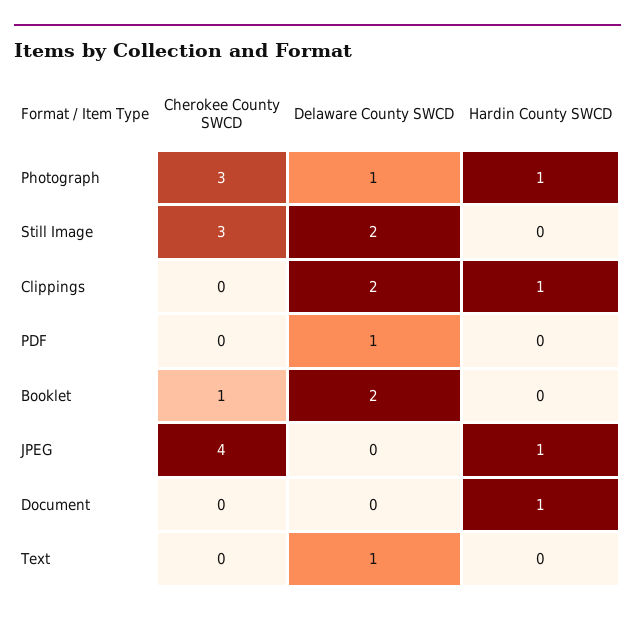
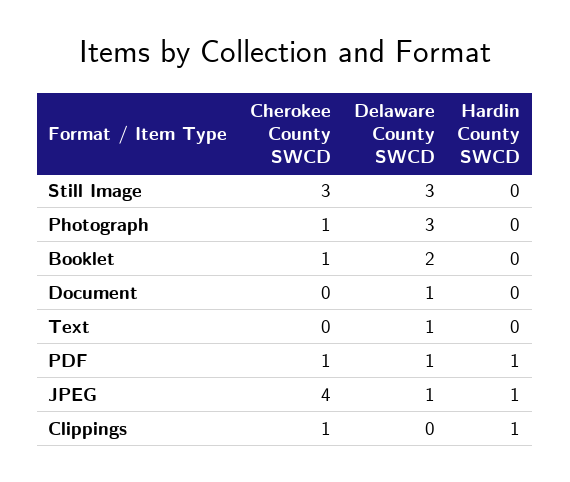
  {
    "Cherokee County SWCD": {
-     "Photograph": 3,
+     "Photograph": 1,
      "Still Image": 3,
-     "Clippings": 0,
+     "Clippings": 1,
-     "PDF": 0,
+     "PDF": 1,
      "Booklet": 1,
      "JPEG": 4,
      "Document": 0,
      "Text": 0
    },
    "Delaware County SWCD": {
-     "Photograph": 1,
+     "Photograph": 3,
-     "Still Image": 2,
+     "Still Image": 3,
-     "Clippings": 2,
+     "Clippings": 0,
      "PDF": 1,
      "Booklet": 2,
-     "JPEG": 0,
+     "JPEG": 1,
-     "Document": 0,
+     "Document": 1,
      "Text": 1
    },
    "Hardin County SWCD": {
-     "Photograph": 1,
+     "Photograph": 0,
      "Still Image": 0,
      "Clippings": 1,
-     "PDF": 0,
+     "PDF": 1,
      "Booklet": 0,
      "JPEG": 1,
-     "Document": 1,
+     "Document": 0,
      "Text": 0
    }
  }

